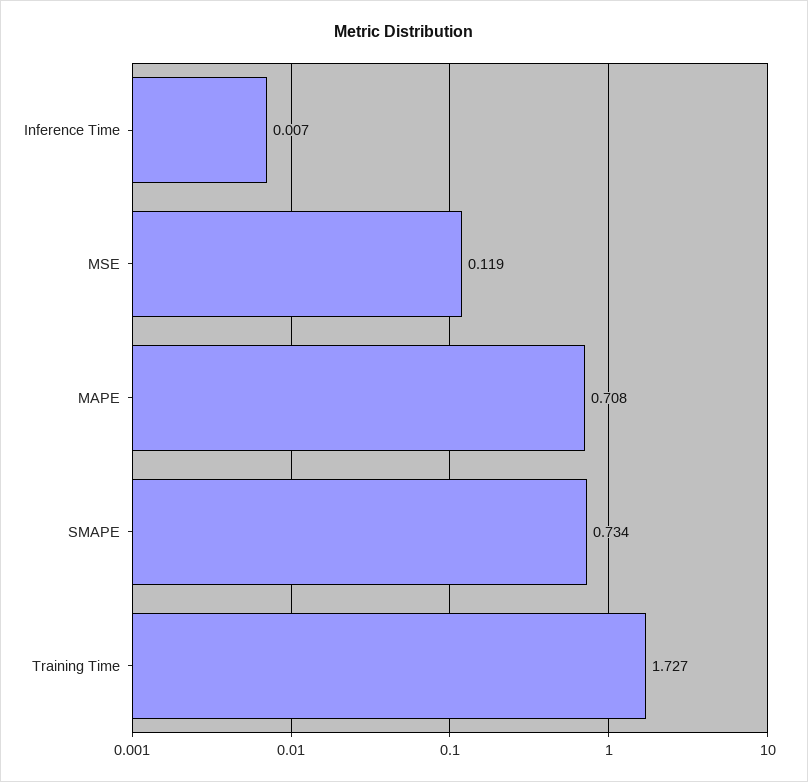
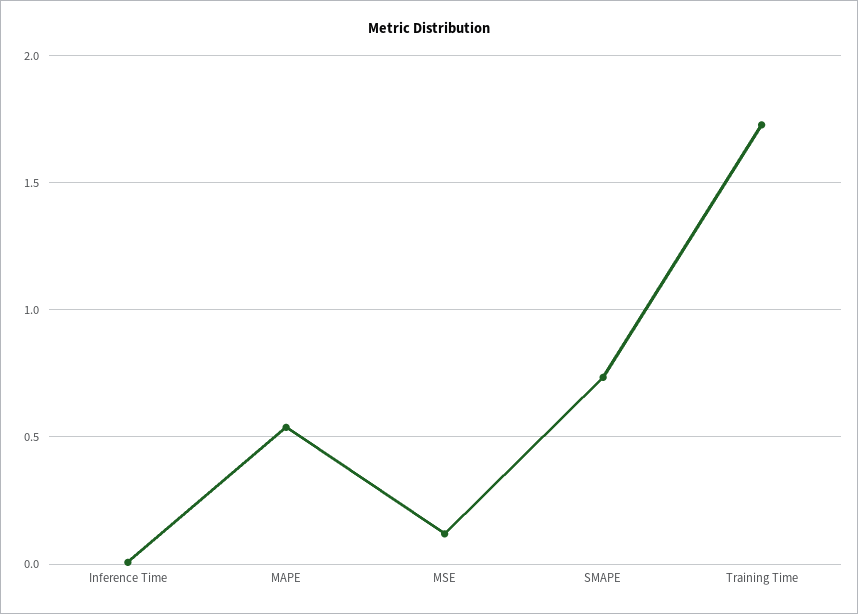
  {
    "Inference Time": 0.007,
    "MSE": 0.119,
-   "MAPE": 0.708,
+   "MAPE": 0.55,
    "SMAPE": 0.734,
    "Training Time": 1.727
  }

